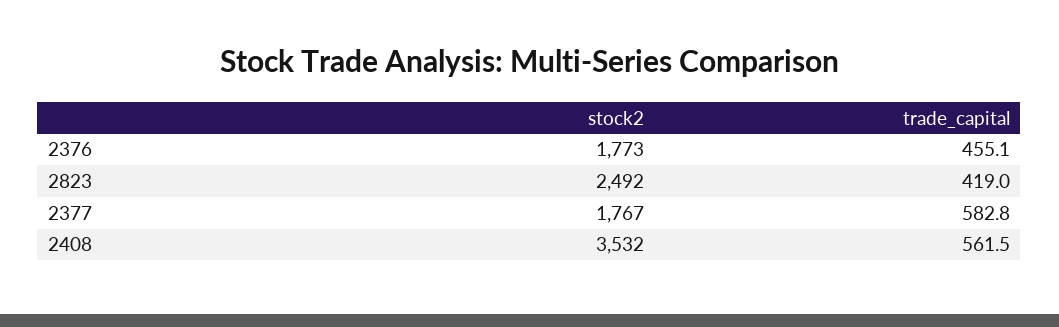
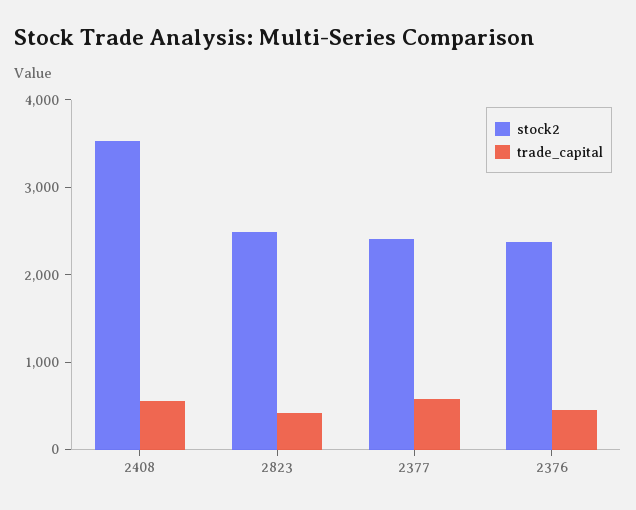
  {
    "stock2": {
-     "2376": 1773,
+     "2376": 2400,
      "2823": 2492,
-     "2377": 1767,
+     "2377": 2400,
      "2408": 3532
    },
    "trade_capital": {
      "2376": 455.1,
      "2823": 419,
      "2377": 582.8,
      "2408": 561.5
    }
  }

